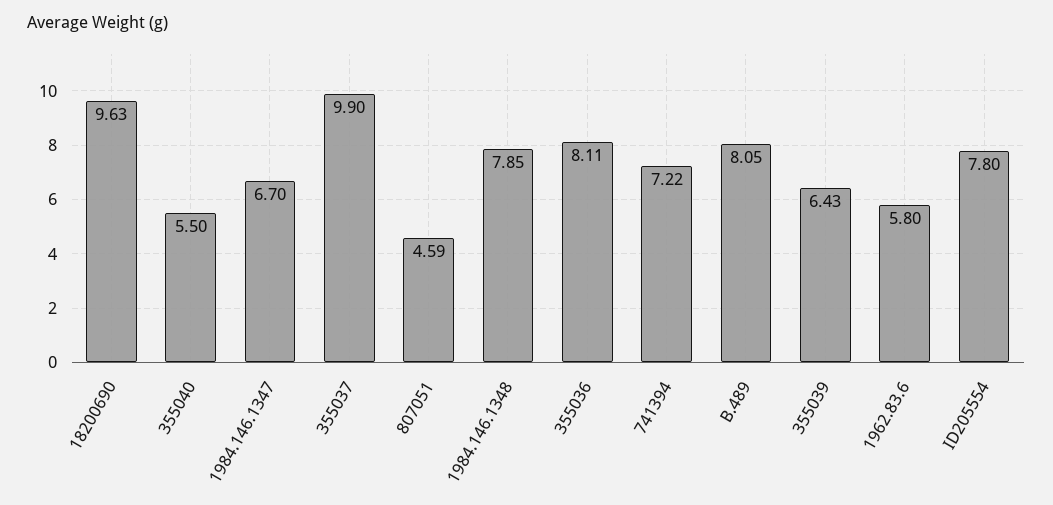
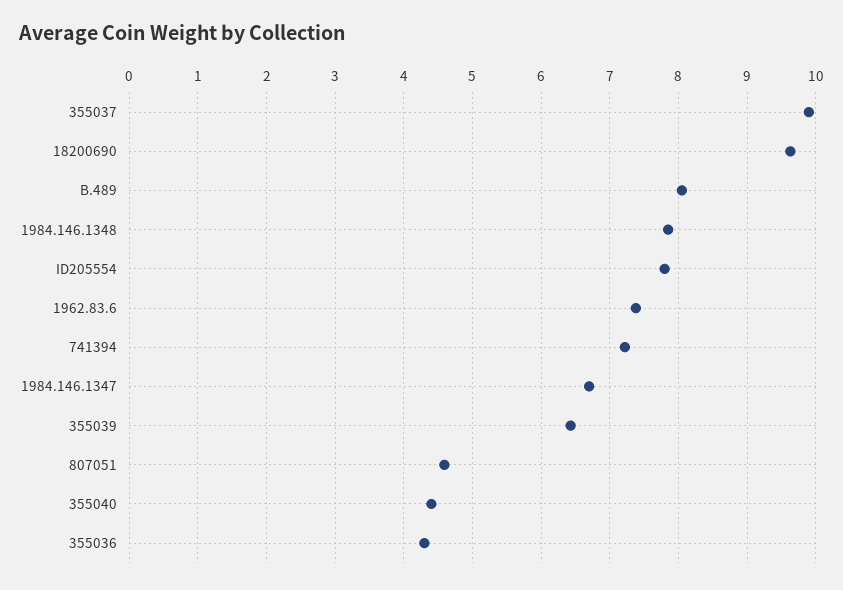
  {
    "18200690": 9.63,
-   "355040": 5.5,
+   "355040": 4.4,
    "1984.146.1347": 6.7,
    "355037": 9.9,
    "807051": 4.59,
    "1984.146.1348": 7.85,
-   "355036": 8.11,
+   "355036": 4.3,
    "741394": 7.22,
    "B.489": 8.05,
    "355039": 6.43,
-   "1962.83.6": 5.8,
+   "1962.83.6": 7.4,
    "ID205554": 7.8
  }

